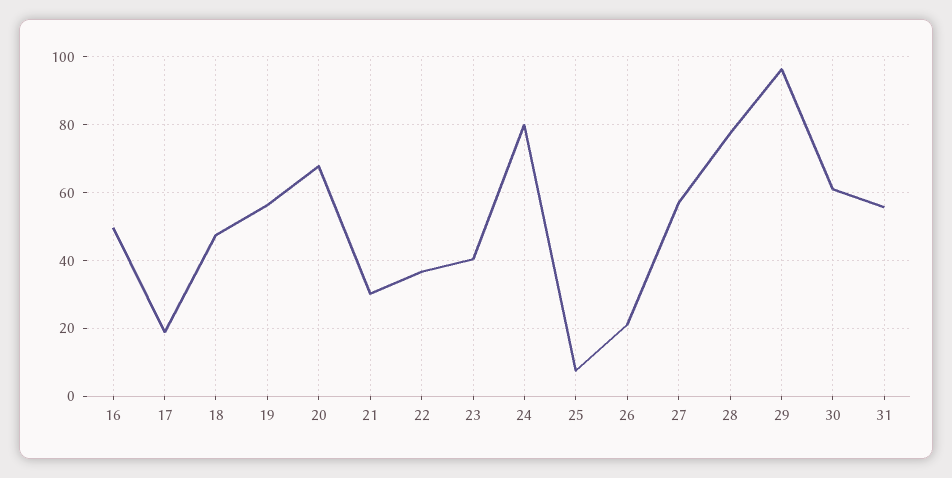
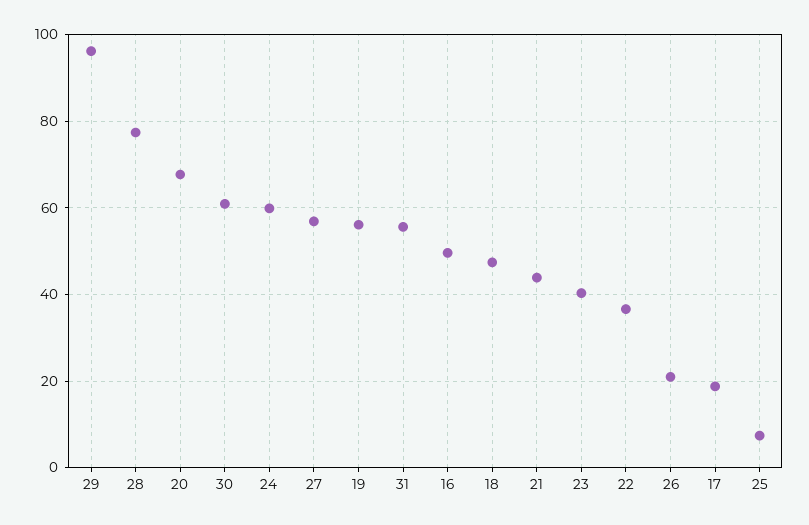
  {
    "16": 50,
    "17": 18,
    "18": 48,
    "19": 56,
    "20": 68,
-   "21": 30,
+   "21": 44,
    "22": 36,
    "23": 40,
-   "24": 80,
+   "24": 60,
    "25": 8,
    "26": 22,
    "27": 56,
    "28": 78,
    "29": 96,
    "30": 60,
    "31": 56
  }

